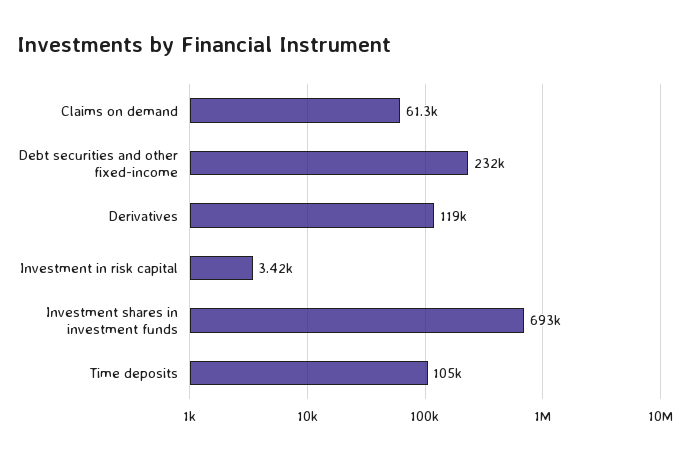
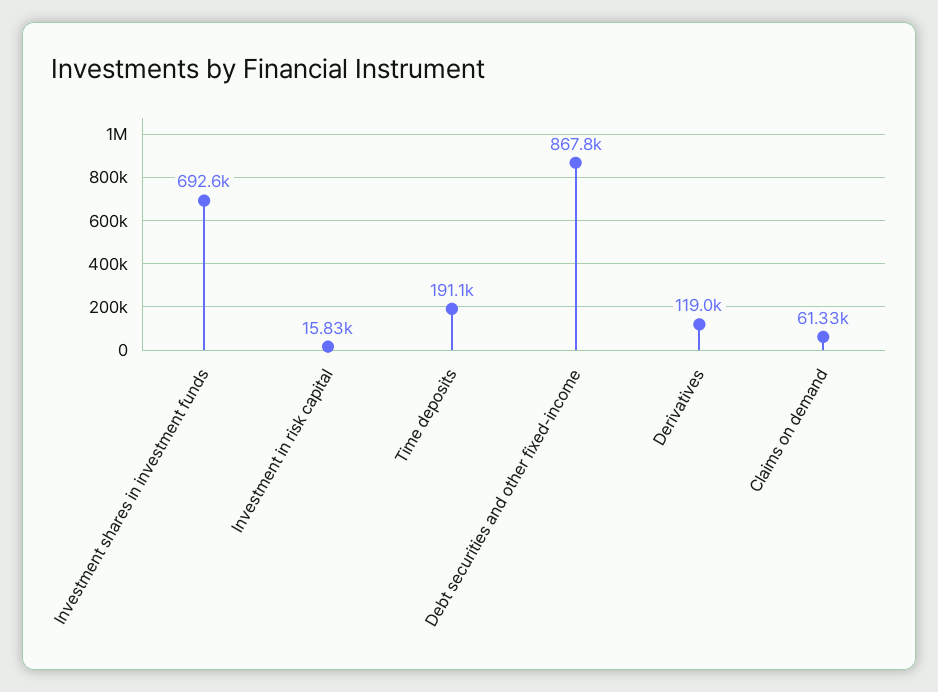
  {
    "Claims on demand": 61330,
-   "Debt securities and other fixed-income": 232000,
+   "Debt securities and other fixed-income": 867800,
    "Derivatives": 119000,
-   "Investment in risk capital": 3420,
+   "Investment in risk capital": 15830,
    "Investment shares in investment funds": 692600,
-   "Time deposits": 105000
+   "Time deposits": 191100
  }

